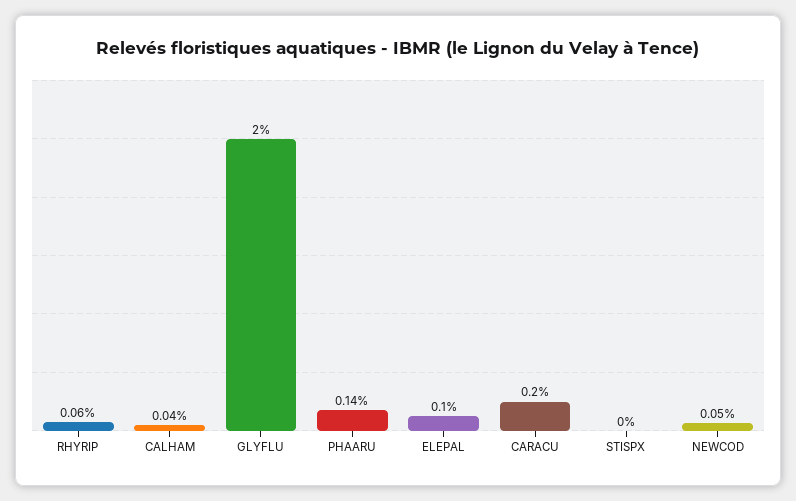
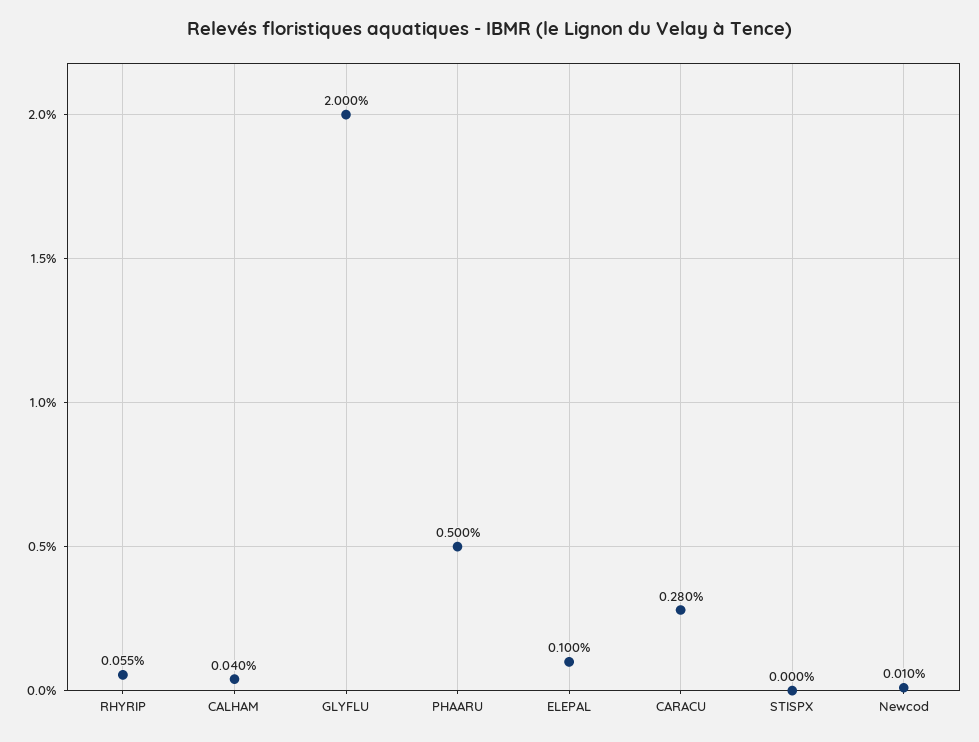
  {
    "RHYRIP": 0.055,
    "CALHAM": 0.04,
    "GLYFLU": 2,
-   "PHAARU": 0.14,
+   "PHAARU": 0.5,
    "ELEPAL": 0.1,
-   "CARACU": 0.2,
+   "CARACU": 0.28,
    "STISPX": 0,
-   "NEWCOD": 0.05
+   "NEWCOD": 0.01
  }

